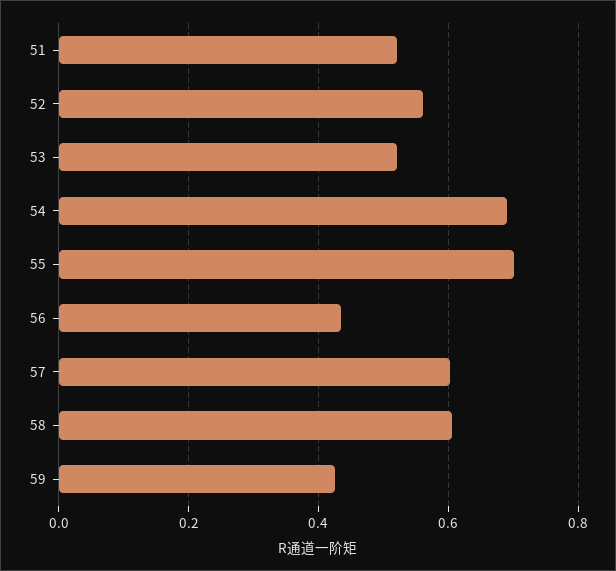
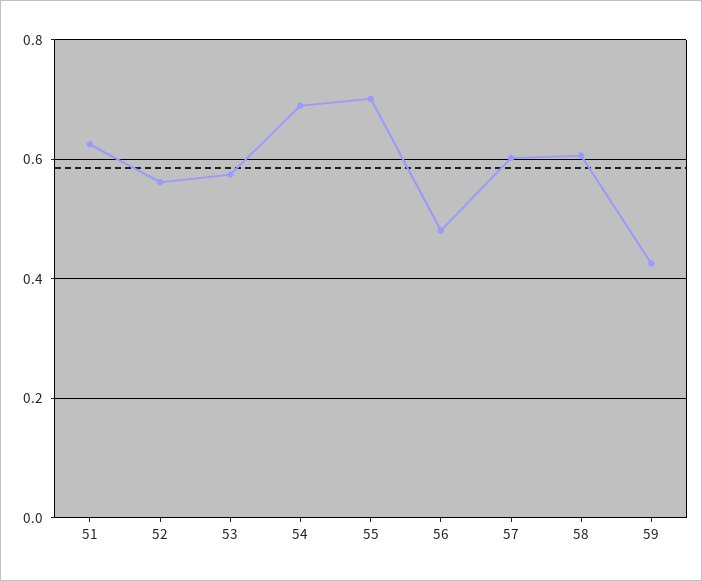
  {
-   "51": 0.52,
+   "51": 0.62,
    "52": 0.56,
-   "53": 0.52,
+   "53": 0.58,
    "54": 0.68,
    "55": 0.7,
-   "56": 0.44,
+   "56": 0.48,
    "57": 0.6,
    "58": 0.6,
    "59": 0.42
  }

